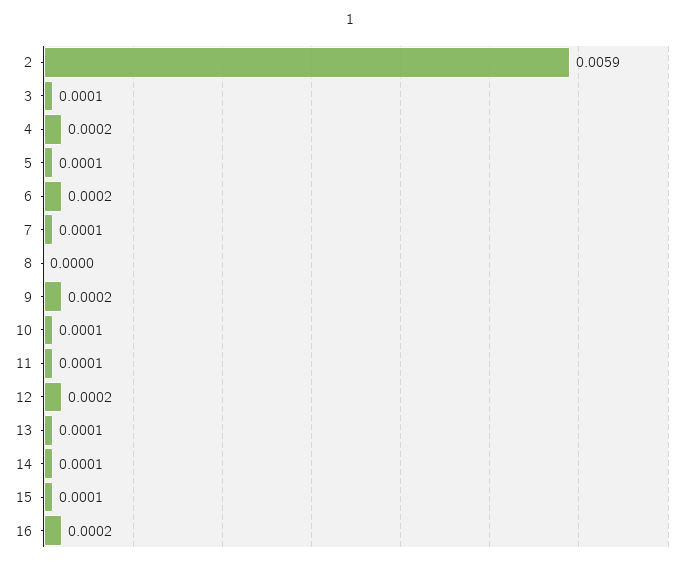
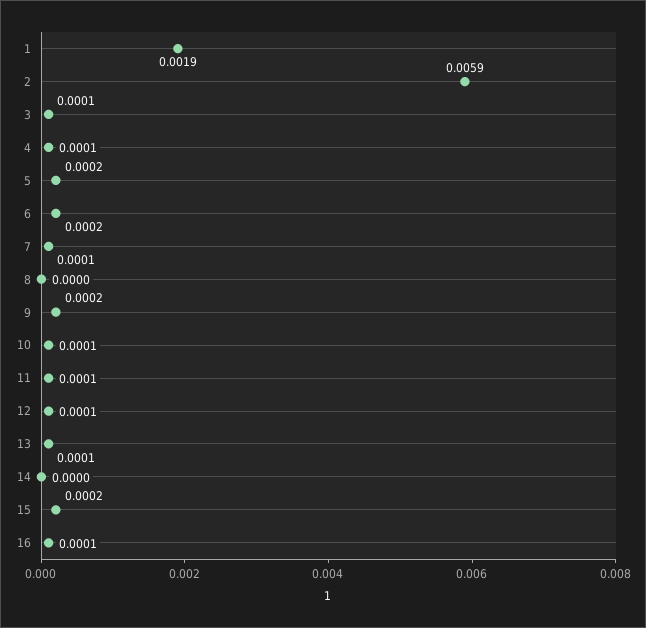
  {
    "2": 0.0059,
    "3": 0.0001,
-   "4": 0.0002,
+   "4": 0.0001,
-   "5": 0.0001,
+   "5": 0.0002,
    "6": 0.0002,
    "7": 0.0001,
    "8": 0,
    "9": 0.0002,
    "10": 0.0001,
    "11": 0.0001,
-   "12": 0.0002,
+   "12": 0.0001,
    "13": 0.0001,
-   "14": 0.0001,
+   "14": 0,
-   "15": 0.0001,
+   "15": 0.0002,
-   "16": 0.0002
+   "16": 0.0001,
+   "1": 0.0019
  }

